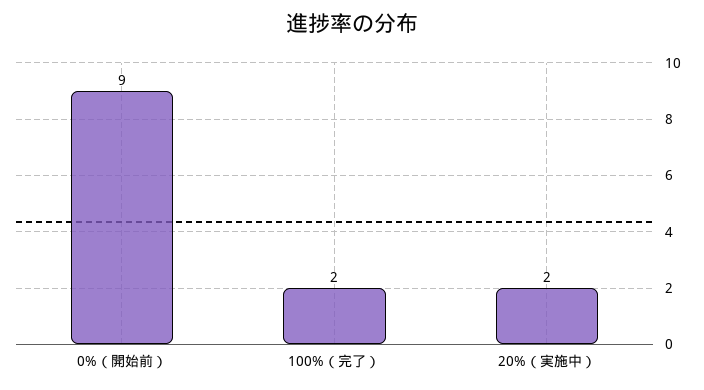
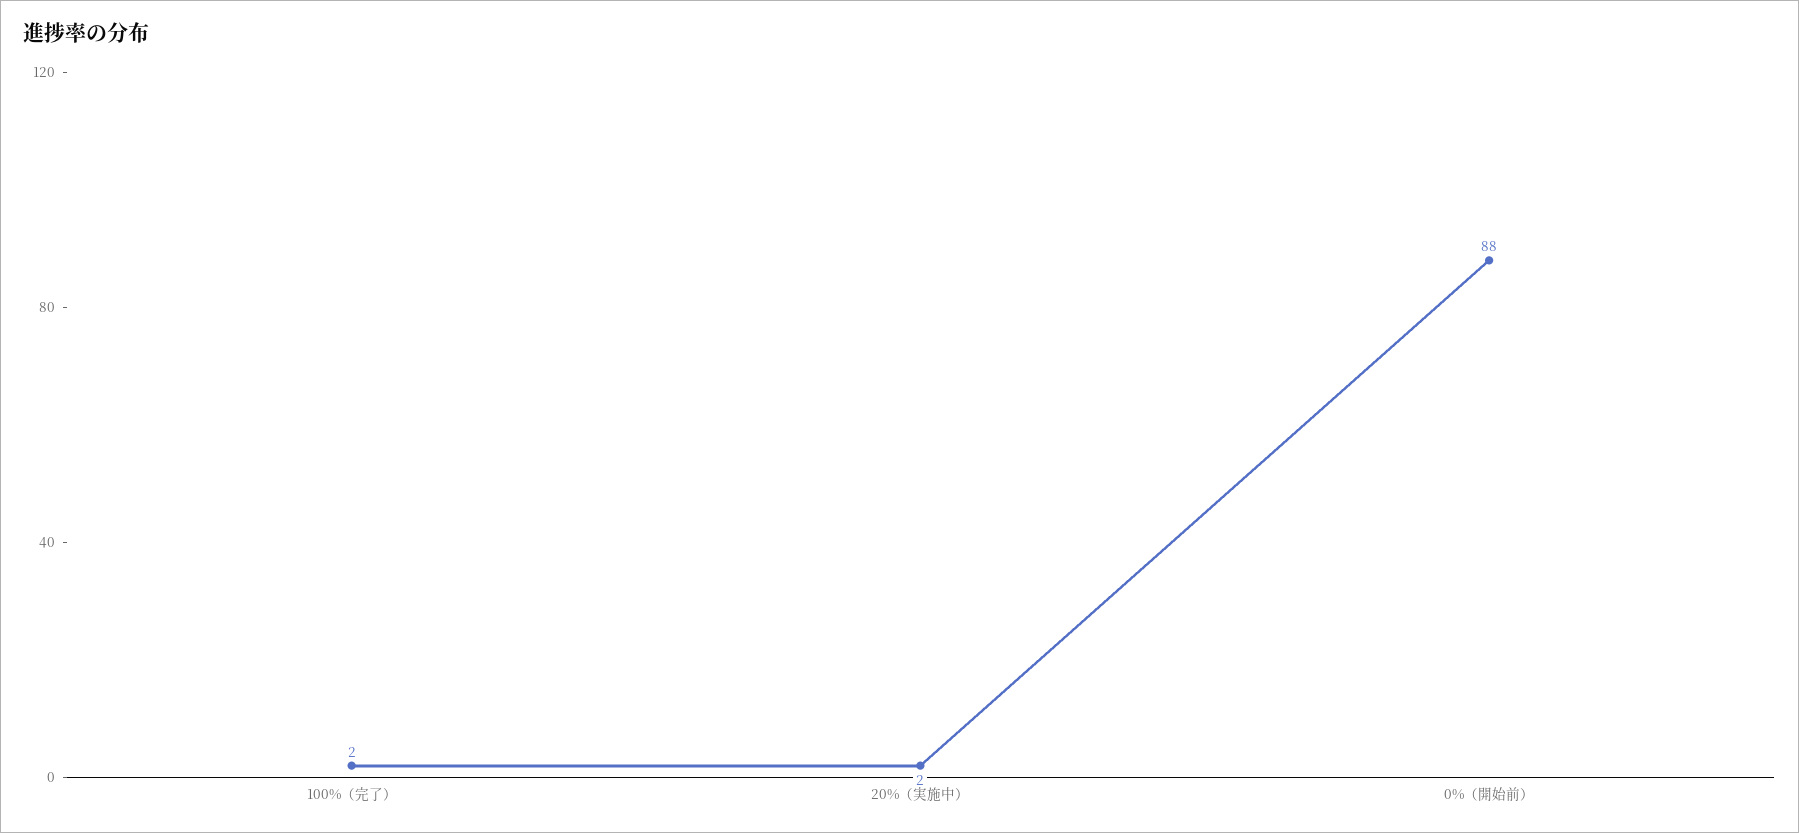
  {
-   "0%（開始前）": 9,
+   "0%（開始前）": 88,
    "100%（完了）": 2,
    "20%（実施中）": 2
  }

